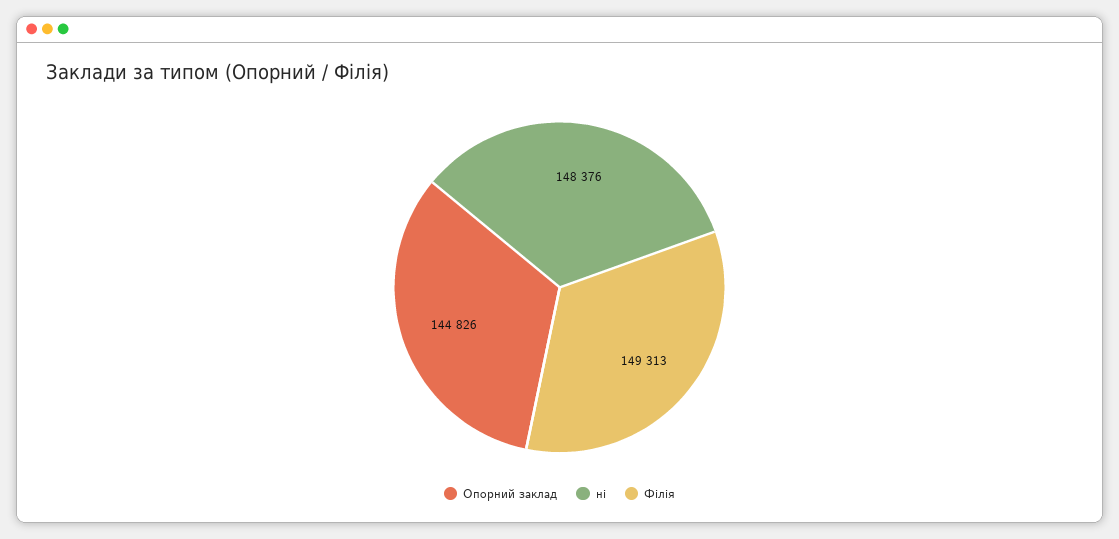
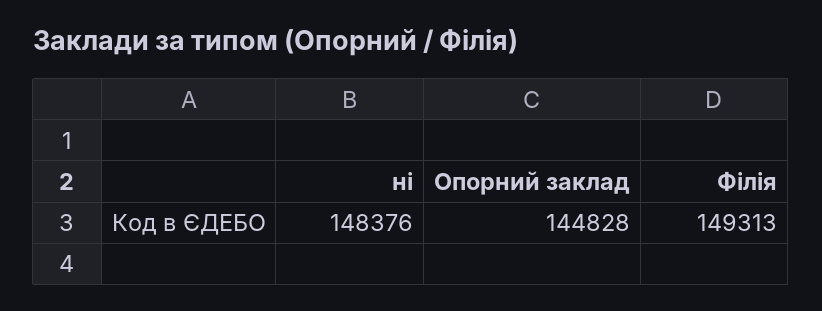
  {
-   "Опорний заклад": 144826,
+   "Опорний заклад": 144828,
    "ні": 148376,
    "Філія": 149313
  }

